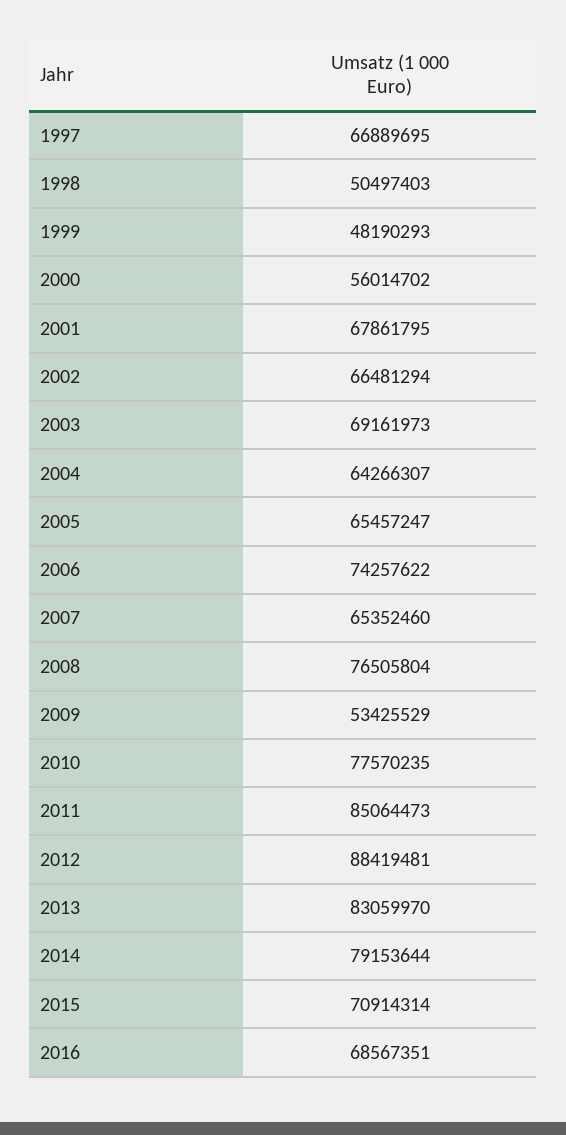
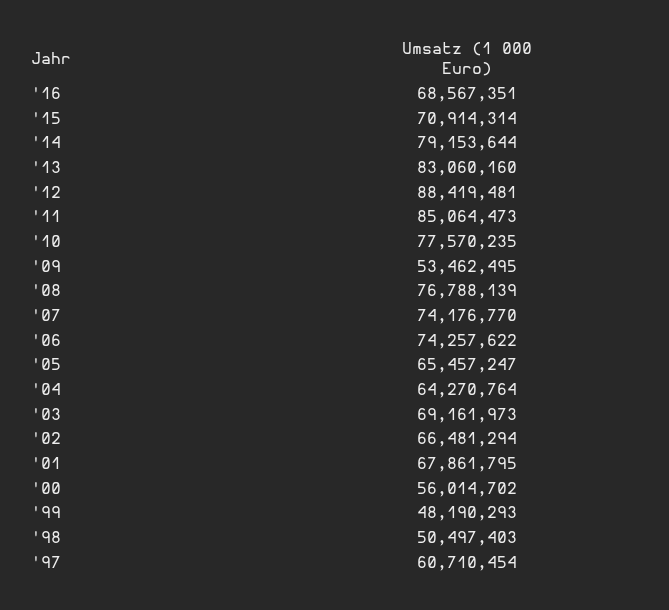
  {
-   "1997": 66889695,
+   "1997": 60710454,
    "1998": 50497403,
    "1999": 48190293,
    "2000": 56014702,
    "2001": 67861795,
    "2002": 66481294,
    "2003": 69161973,
-   "2004": 64266307,
+   "2004": 64270764,
    "2005": 65457247,
    "2006": 74257622,
-   "2007": 65352460,
+   "2007": 74176770,
-   "2008": 76505804,
+   "2008": 76788139,
-   "2009": 53425529,
+   "2009": 53462495,
    "2010": 77570235,
    "2011": 85064473,
    "2012": 88419481,
-   "2013": 83059970,
+   "2013": 83060160,
    "2014": 79153644,
    "2015": 70914314,
    "2016": 68567351
  }

